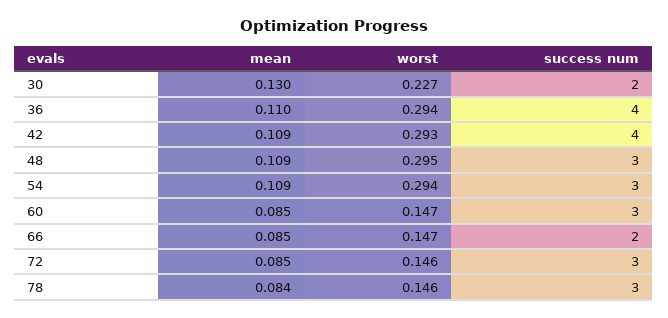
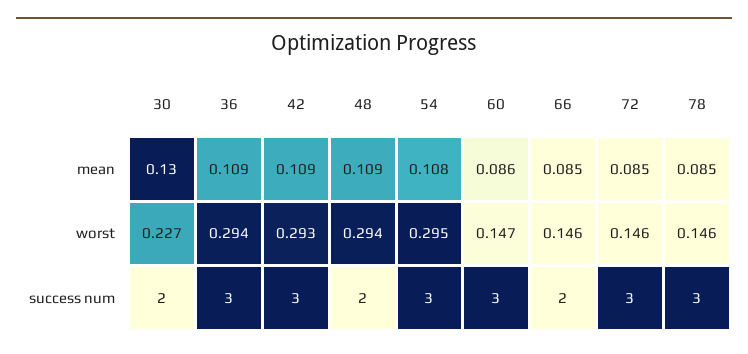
  {
    "mean": {
      "30": 0.13,
-     "36": 0.11,
+     "36": 0.109,
      "42": 0.109,
      "48": 0.109,
-     "54": 0.109,
+     "54": 0.108,
-     "60": 0.085,
+     "60": 0.086,
      "66": 0.085,
      "72": 0.085,
-     "78": 0.084
+     "78": 0.085
    },
    "worst": {
      "30": 0.227,
      "36": 0.294,
      "42": 0.293,
-     "48": 0.295,
+     "48": 0.294,
-     "54": 0.294,
+     "54": 0.295,
      "60": 0.147,
-     "66": 0.147,
+     "66": 0.146,
      "72": 0.146,
      "78": 0.146
    },
    "success num": {
      "30": 2,
-     "36": 4,
+     "36": 3,
-     "42": 4,
+     "42": 3,
-     "48": 3,
+     "48": 2,
      "54": 3,
      "60": 3,
      "66": 2,
      "72": 3,
      "78": 3
    }
  }

